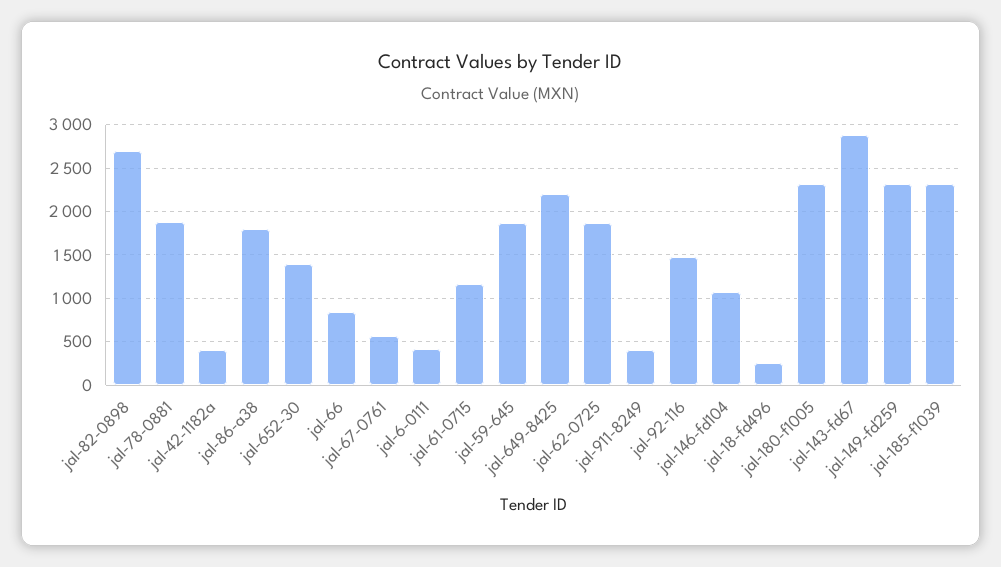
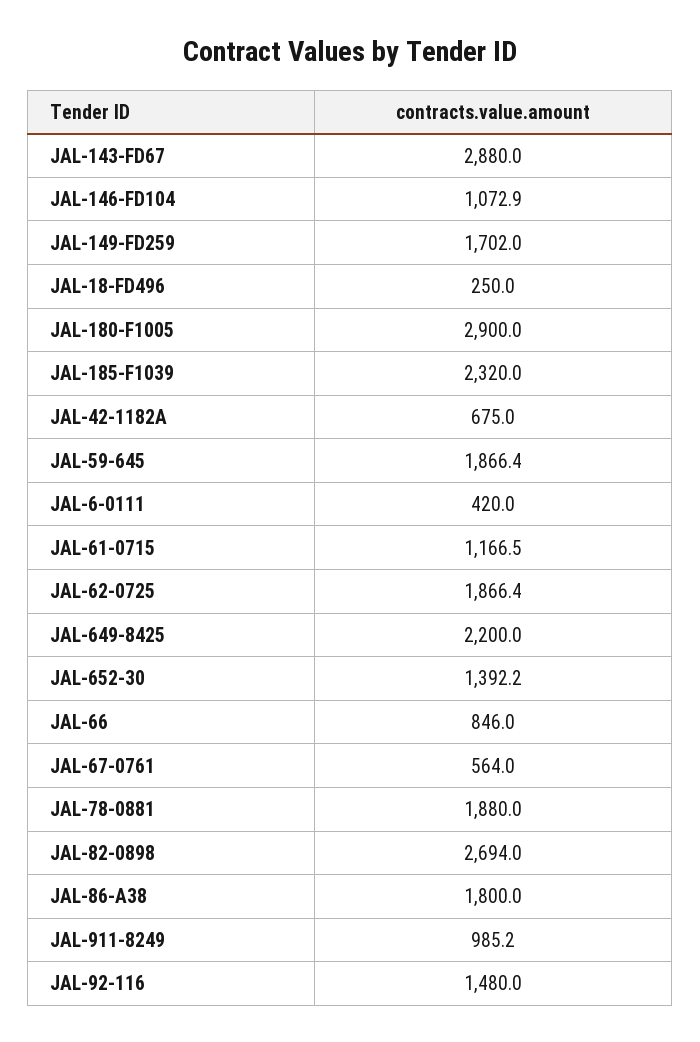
  {
    "jal-82-0898": 2694,
    "jal-78-0881": 1880,
-   "jal-42-1182a": 400,
+   "jal-42-1182a": 675,
    "jal-86-a38": 1800,
    "jal-652-30": 1392.2,
    "jal-66": 846,
    "jal-67-0761": 564,
    "jal-6-0111": 420,
    "jal-61-0715": 1166.5,
    "jal-59-645": 1866.4,
    "jal-649-8425": 2200,
    "jal-62-0725": 1866.4,
-   "jal-911-8249": 400,
+   "jal-911-8249": 985.2,
    "jal-92-116": 1480,
    "jal-146-fd104": 1072.9,
    "jal-18-fd496": 250,
-   "jal-180-f1005": 2300,
+   "jal-180-f1005": 2900,
    "jal-143-fd67": 2880,
-   "jal-149-fd259": 2300,
+   "jal-149-fd259": 1702,
    "jal-185-f1039": 2320
  }

